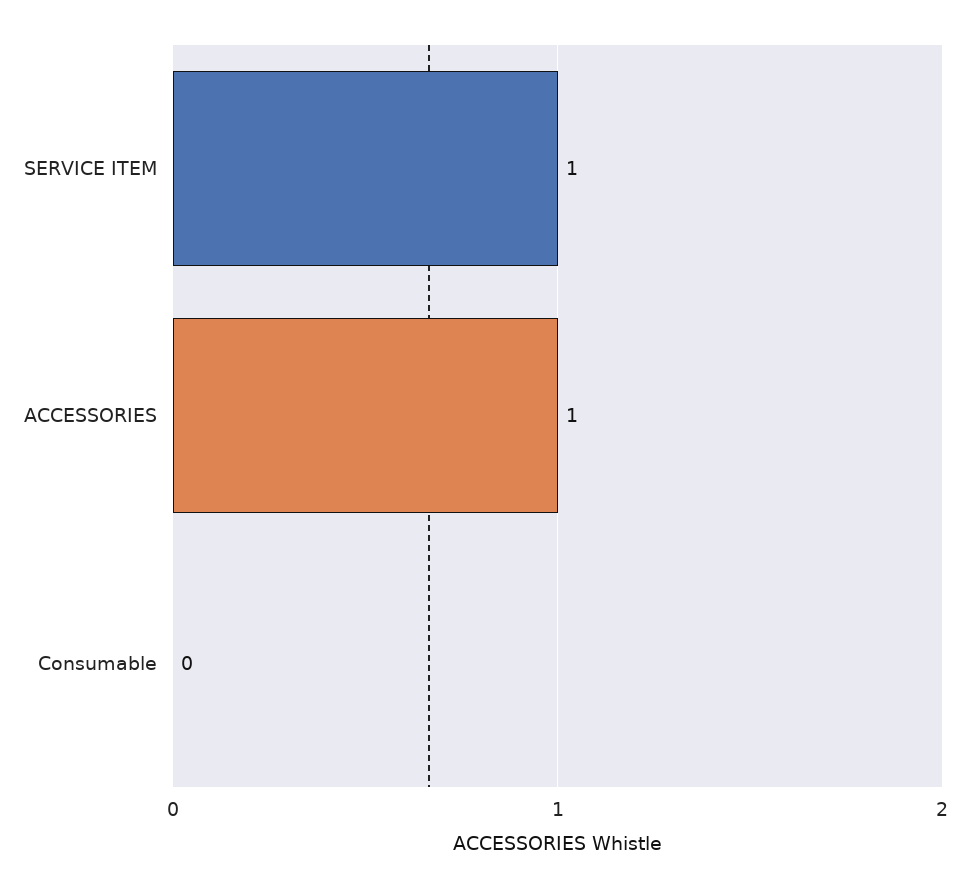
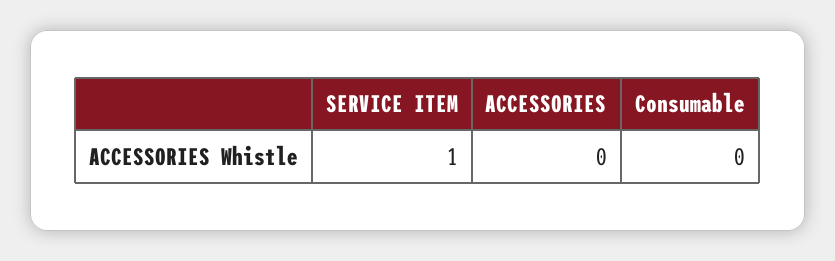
  {
    "SERVICE ITEM": 1,
-   "ACCESSORIES": 1,
+   "ACCESSORIES": 0,
    "Consumable": 0
  }

